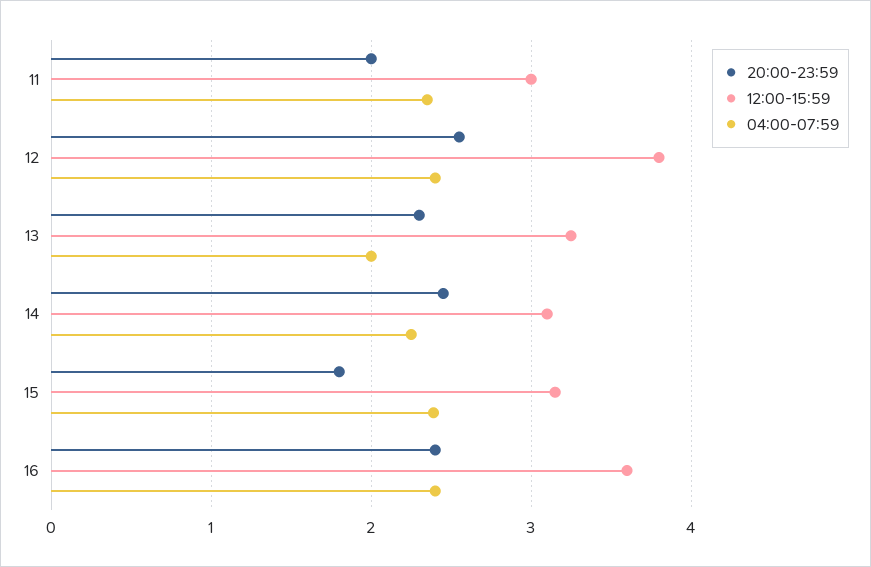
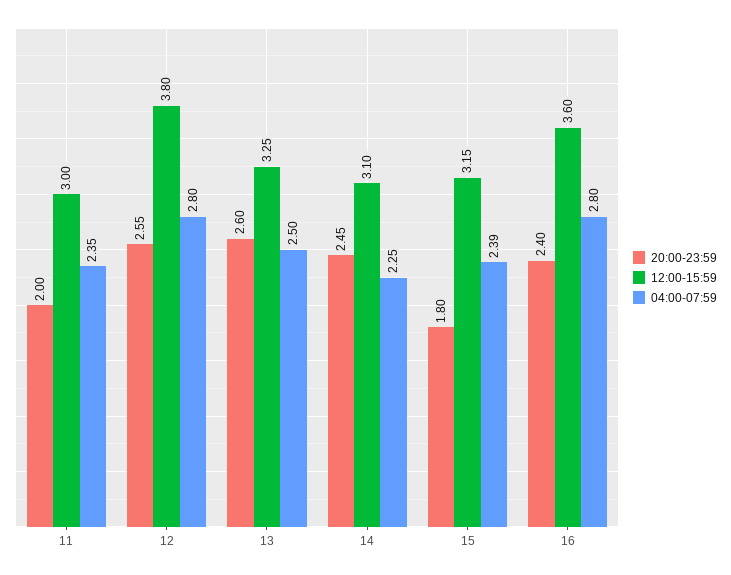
  {
    "20:00-23:59": {
      "11": 2,
      "12": 2.55,
-     "13": 2.3,
+     "13": 2.6,
      "14": 2.45,
      "15": 1.8,
      "16": 2.4
    },
    "12:00-15:59": {
      "11": 3,
      "12": 3.8,
      "13": 3.25,
      "14": 3.1,
      "15": 3.15,
      "16": 3.6
    },
    "04:00-07:59": {
      "11": 2.35,
-     "12": 2.4,
+     "12": 2.8,
-     "13": 2,
+     "13": 2.5,
      "14": 2.25,
      "15": 2.39,
-     "16": 2.4
+     "16": 2.8
    }
  }

